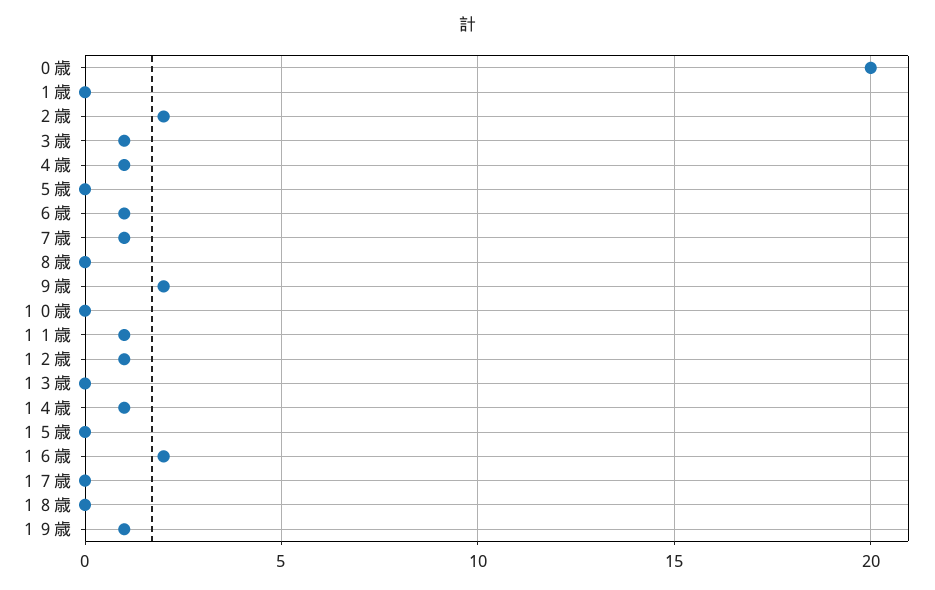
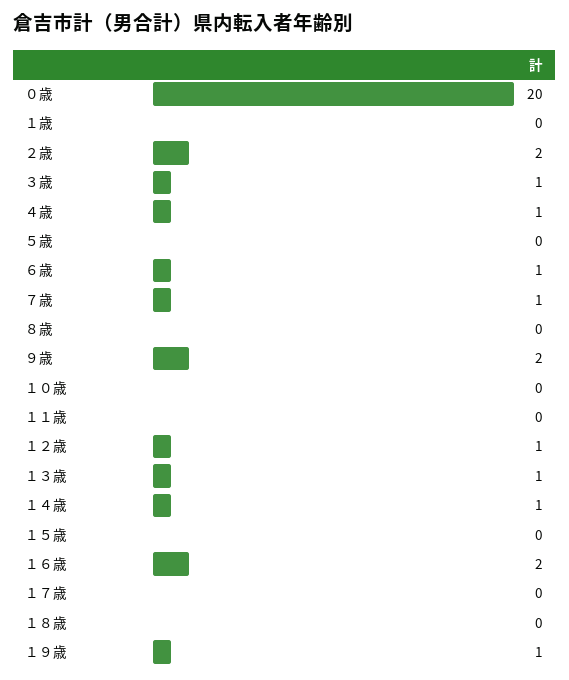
  {
    "０歳": 20,
    "１歳": 0,
    "２歳": 2,
    "３歳": 1,
    "４歳": 1,
    "５歳": 0,
    "６歳": 1,
    "７歳": 1,
    "８歳": 0,
    "９歳": 2,
    "１０歳": 0,
-   "１１歳": 1,
+   "１１歳": 0,
    "１２歳": 1,
-   "１３歳": 0,
+   "１３歳": 1,
    "１４歳": 1,
    "１５歳": 0,
    "１６歳": 2,
    "１７歳": 0,
    "１８歳": 0,
    "１９歳": 1
  }

